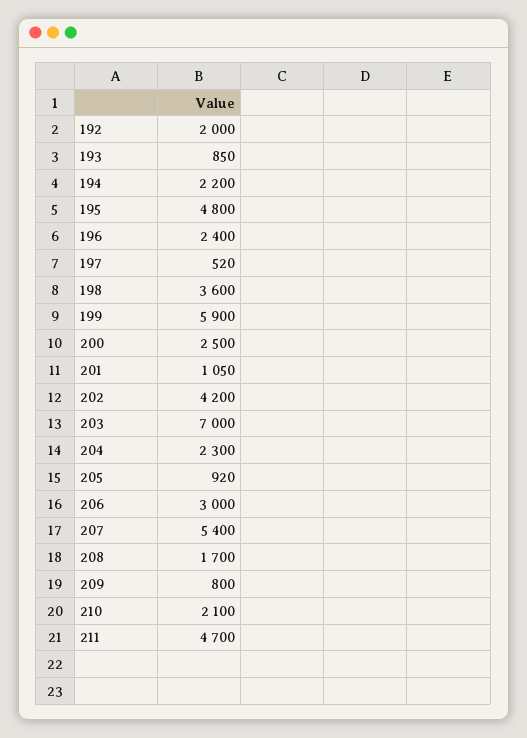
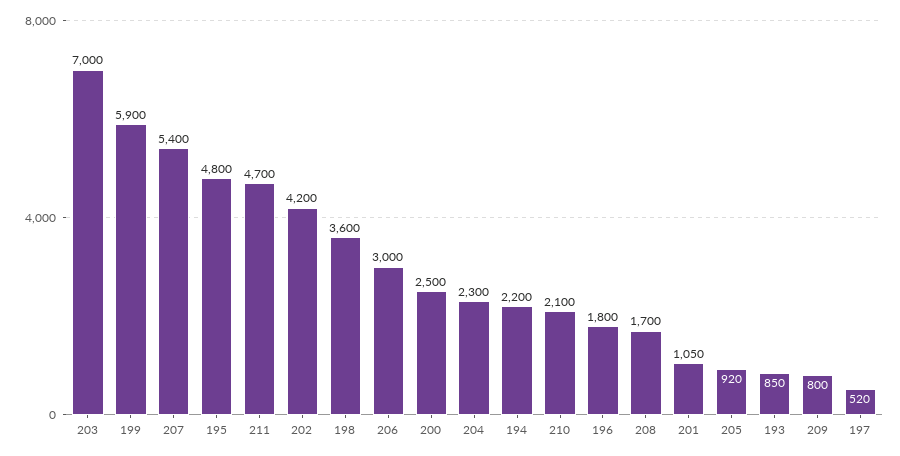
  {
-   "192": 2000,
    "193": 850,
    "194": 2200,
    "195": 4800,
-   "196": 2400,
+   "196": 1800,
    "197": 520,
    "198": 3600,
    "199": 5900,
    "200": 2500,
    "201": 1050,
    "202": 4200,
    "203": 7000,
    "204": 2300,
    "205": 920,
    "206": 3000,
    "207": 5400,
    "208": 1700,
    "209": 800,
    "210": 2100,
    "211": 4700
  }

